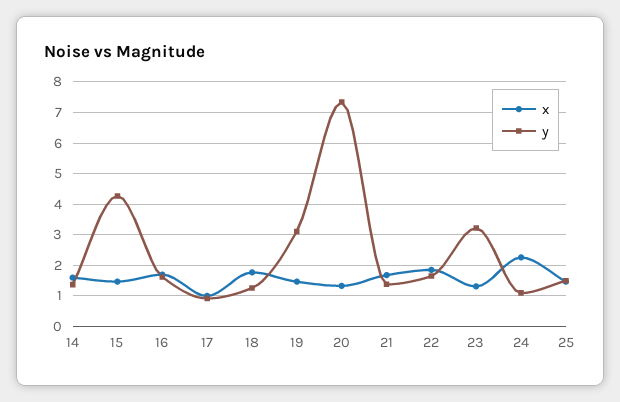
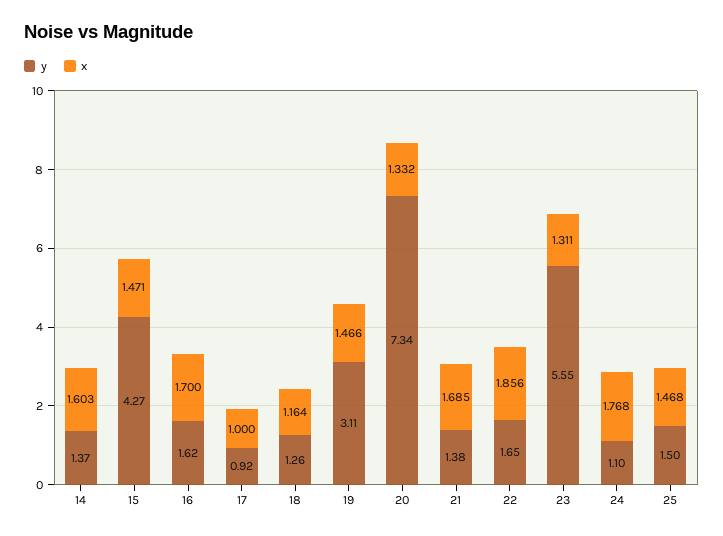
  {
    "x": {
      "14": 1.603,
      "15": 1.471,
      "16": 1.7,
      "17": 1,
-     "18": 1.8,
+     "18": 1.164,
      "19": 1.466,
      "20": 1.332,
      "21": 1.685,
      "22": 1.856,
      "23": 1.311,
-     "24": 2.2,
+     "24": 1.768,
      "25": 1.468
    },
    "y": {
      "14": 1.37,
      "15": 4.27,
      "16": 1.62,
      "17": 0.92,
      "18": 1.26,
      "19": 3.11,
      "20": 7.34,
      "21": 1.38,
      "22": 1.65,
-     "23": 3.2,
+     "23": 5.55,
      "24": 1.1,
      "25": 1.5
    }
  }

